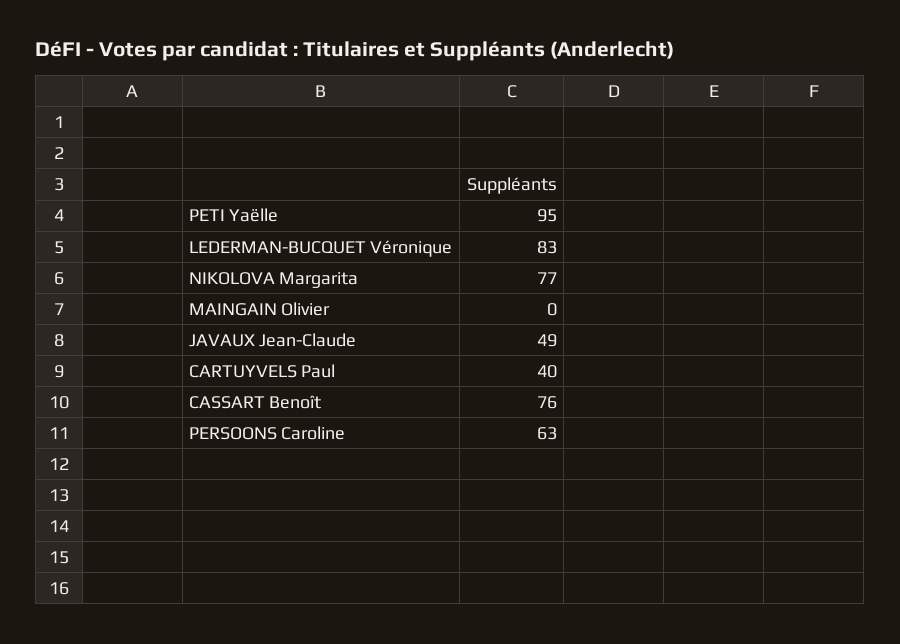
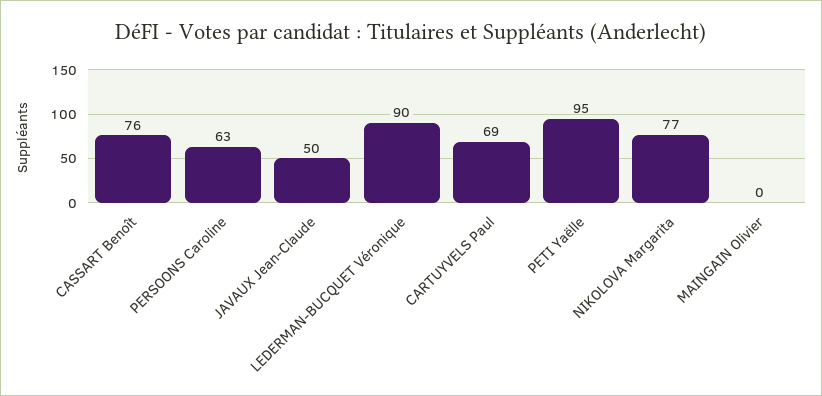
  {
    "PETI Yaëlle": 95,
-   "LEDERMAN-BUCQUET Véronique": 83,
+   "LEDERMAN-BUCQUET Véronique": 90,
    "NIKOLOVA Margarita": 77,
    "MAINGAIN Olivier": 0,
-   "JAVAUX Jean-Claude": 49,
+   "JAVAUX Jean-Claude": 50,
-   "CARTUYVELS Paul": 40,
+   "CARTUYVELS Paul": 69,
    "CASSART Benoît": 76,
    "PERSOONS Caroline": 63
  }

